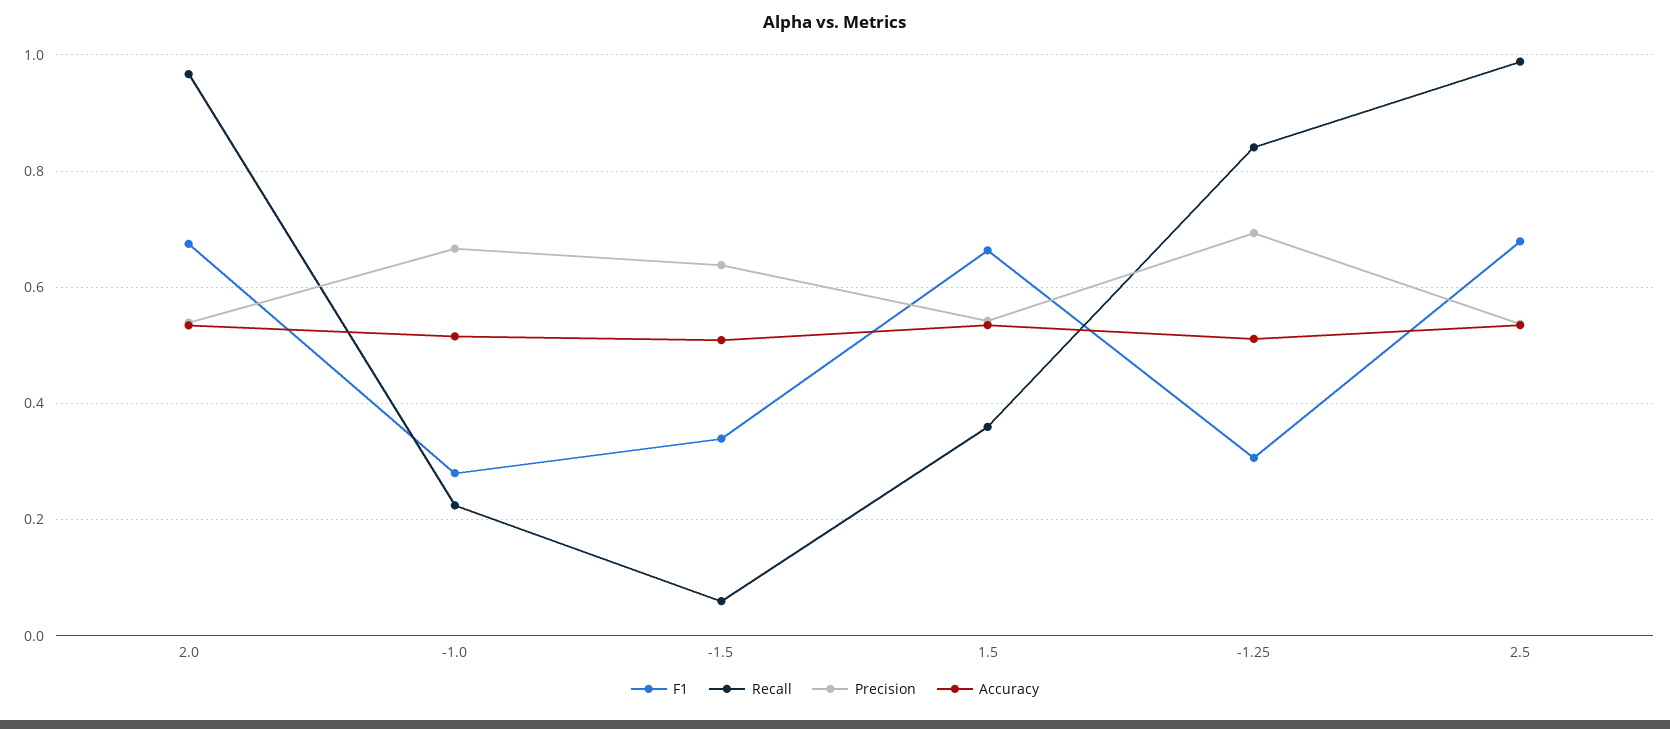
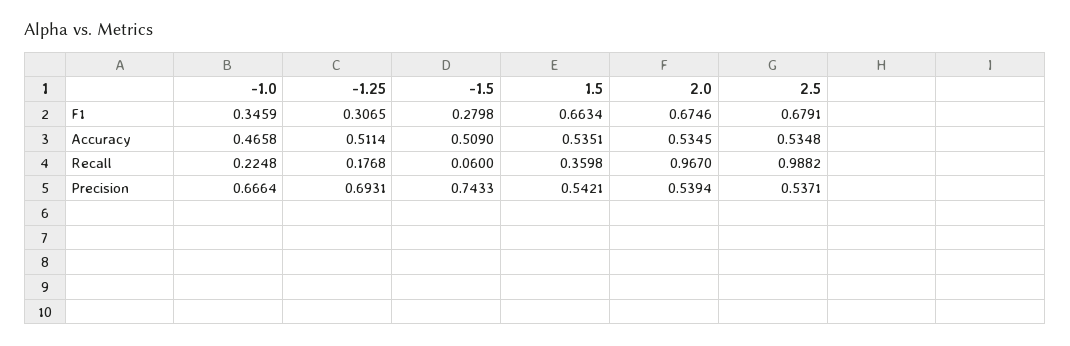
  {
    "F1": {
      "2.0": 0.6746,
-     "-1.0": 0.28,
+     "-1.0": 0.3459,
-     "-1.5": 0.34,
+     "-1.5": 0.2798,
      "1.5": 0.6634,
      "-1.25": 0.3065,
      "2.5": 0.6791
    },
    "Recall": {
      "2.0": 0.967,
      "-1.0": 0.2248,
      "-1.5": 0.06,
      "1.5": 0.3598,
-     "-1.25": 0.84,
+     "-1.25": 0.1768,
      "2.5": 0.9882
    },
    "Precision": {
      "2.0": 0.5394,
      "-1.0": 0.6664,
-     "-1.5": 0.64,
+     "-1.5": 0.7433,
      "1.5": 0.5421,
      "-1.25": 0.6931,
      "2.5": 0.5371
    },
    "Accuracy": {
      "2.0": 0.5345,
-     "-1.0": 0.52,
+     "-1.0": 0.4658,
      "-1.5": 0.509,
      "1.5": 0.5351,
      "-1.25": 0.5114,
      "2.5": 0.5348
    }
  }

